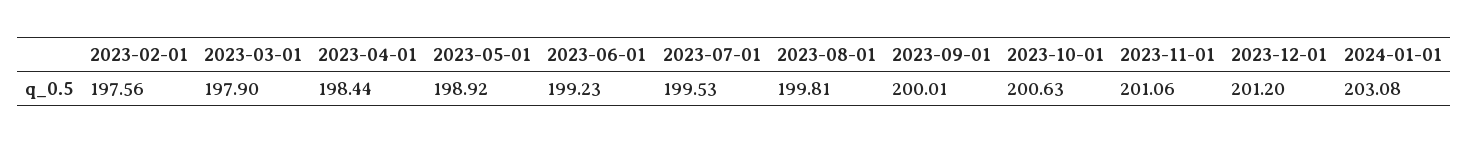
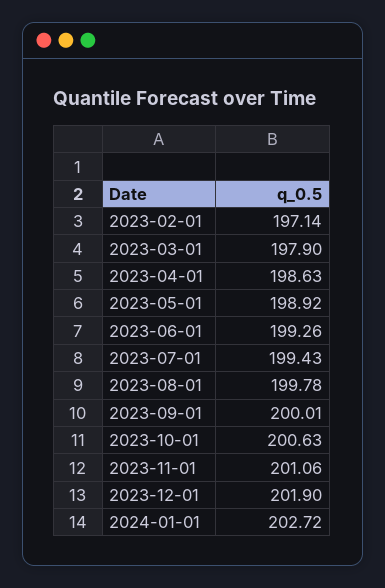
  {
-   "2023-02-01": 197.56,
+   "2023-02-01": 197.14,
    "2023-03-01": 197.9,
-   "2023-04-01": 198.44,
+   "2023-04-01": 198.63,
    "2023-05-01": 198.92,
-   "2023-06-01": 199.23,
+   "2023-06-01": 199.26,
-   "2023-07-01": 199.53,
+   "2023-07-01": 199.43,
-   "2023-08-01": 199.81,
+   "2023-08-01": 199.78,
    "2023-09-01": 200.01,
    "2023-10-01": 200.63,
    "2023-11-01": 201.06,
-   "2023-12-01": 201.2,
+   "2023-12-01": 201.9,
-   "2024-01-01": 203.08
+   "2024-01-01": 202.72
  }

